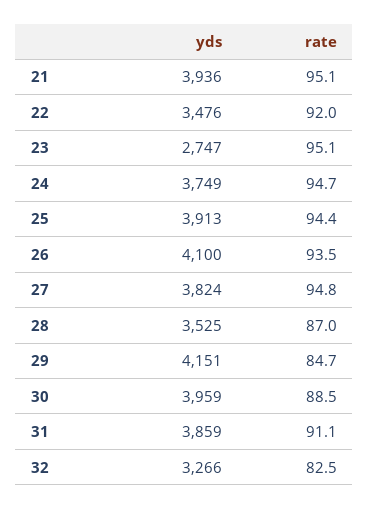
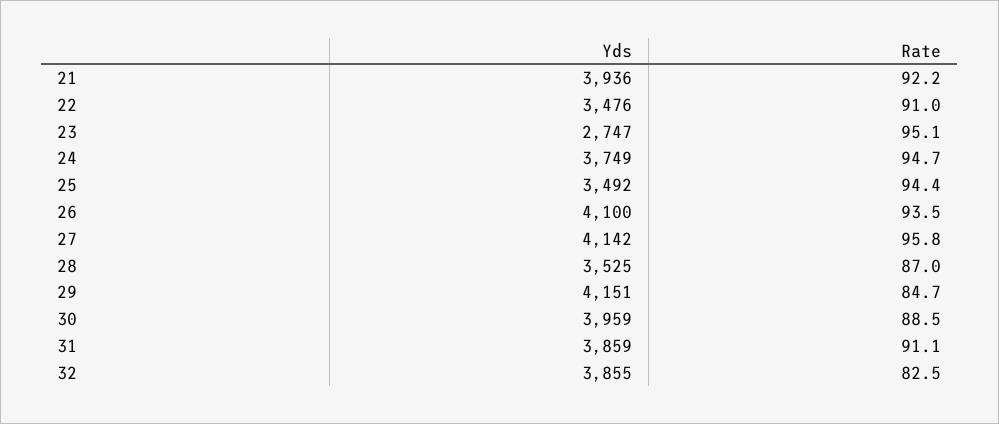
  {
    "yds": {
      "21": 3936,
      "22": 3476,
      "23": 2747,
      "24": 3749,
-     "25": 3913,
+     "25": 3492,
      "26": 4100,
-     "27": 3824,
+     "27": 4142,
      "28": 3525,
      "29": 4151,
      "30": 3959,
      "31": 3859,
-     "32": 3266
+     "32": 3855
    },
    "rate": {
-     "21": 95.1,
+     "21": 92.2,
-     "22": 92,
+     "22": 91,
      "23": 95.1,
      "24": 94.7,
      "25": 94.4,
      "26": 93.5,
-     "27": 94.8,
+     "27": 95.8,
      "28": 87,
      "29": 84.7,
      "30": 88.5,
      "31": 91.1,
      "32": 82.5
    }
  }

